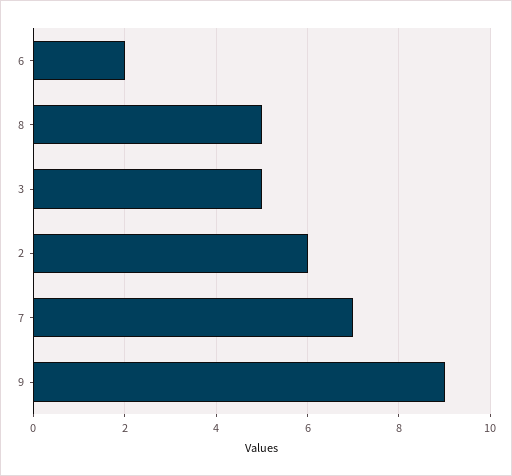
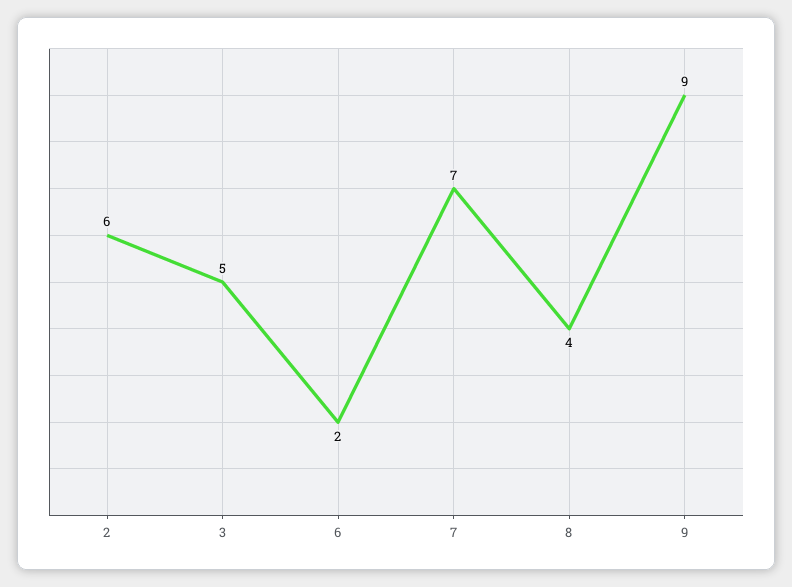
  {
    "6": 2,
-   "8": 5,
+   "8": 4,
    "3": 5,
    "2": 6,
    "7": 7,
    "9": 9
  }

